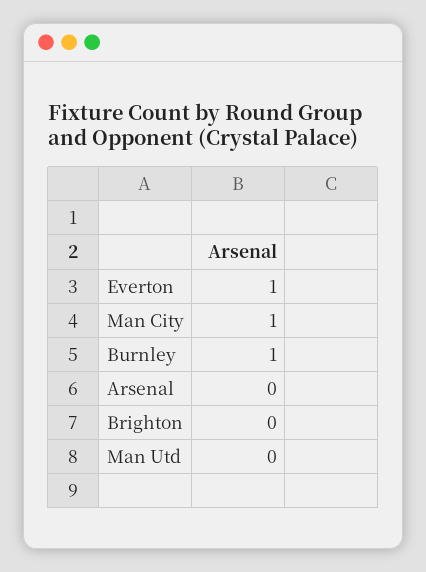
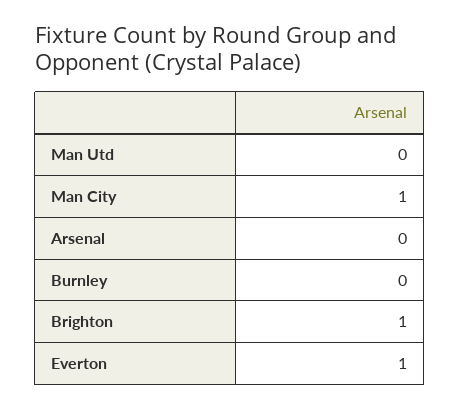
  {
    "Everton": 1,
    "Man City": 1,
-   "Burnley": 1,
+   "Burnley": 0,
    "Arsenal": 0,
-   "Brighton": 0,
+   "Brighton": 1,
    "Man Utd": 0
  }

